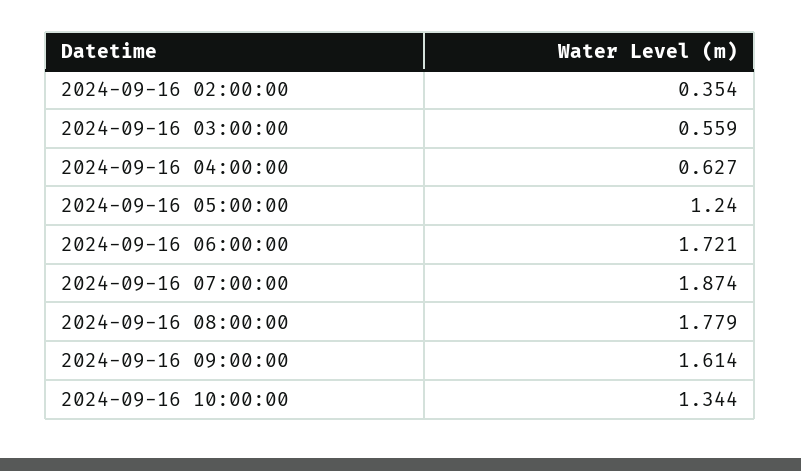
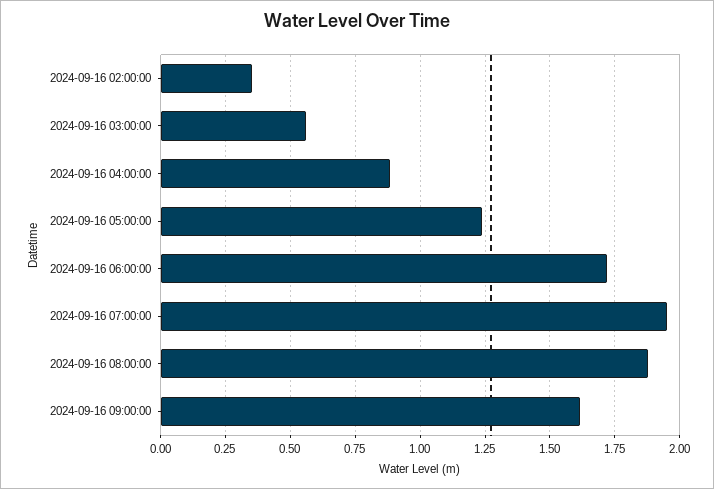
  {
    "2024-09-16 02:00:00": 0.354,
    "2024-09-16 03:00:00": 0.559,
-   "2024-09-16 04:00:00": 0.627,
+   "2024-09-16 04:00:00": 0.875,
    "2024-09-16 05:00:00": 1.24,
    "2024-09-16 06:00:00": 1.721,
-   "2024-09-16 07:00:00": 1.874,
+   "2024-09-16 07:00:00": 1.95,
-   "2024-09-16 08:00:00": 1.779,
+   "2024-09-16 08:00:00": 1.875,
-   "2024-09-16 09:00:00": 1.614,
+   "2024-09-16 09:00:00": 1.614
-   "2024-09-16 10:00:00": 1.344
  }

